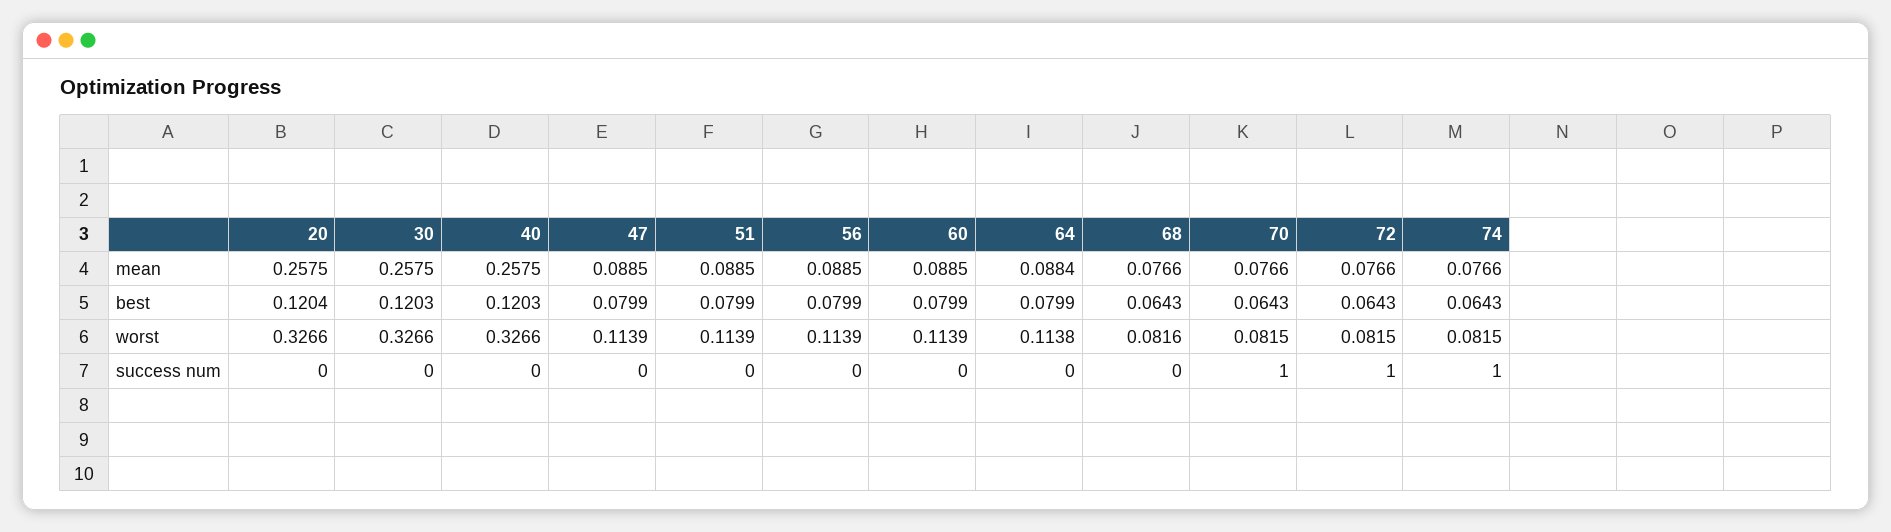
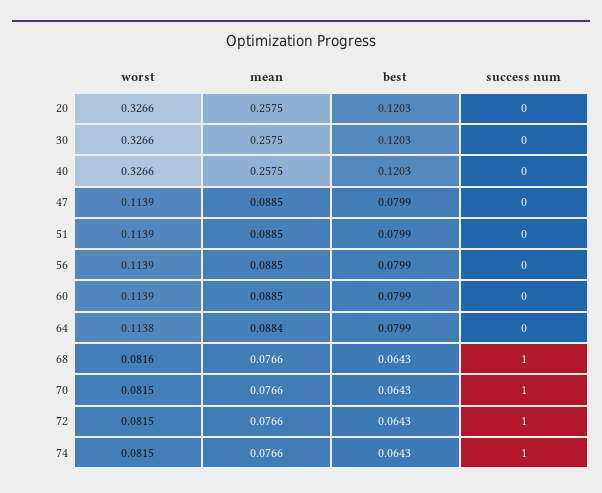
  {
    "20": {
      "mean": 0.2575,
-     "best": 0.1204,
+     "best": 0.1203,
      "worst": 0.3266,
      "success num": 0
    },
    "30": {
      "mean": 0.2575,
      "best": 0.1203,
      "worst": 0.3266,
      "success num": 0
    },
    "40": {
      "mean": 0.2575,
      "best": 0.1203,
      "worst": 0.3266,
      "success num": 0
    },
    "47": {
      "mean": 0.0885,
      "best": 0.0799,
      "worst": 0.1139,
      "success num": 0
    },
    "51": {
      "mean": 0.0885,
      "best": 0.0799,
      "worst": 0.1139,
      "success num": 0
    },
    "56": {
      "mean": 0.0885,
      "best": 0.0799,
      "worst": 0.1139,
      "success num": 0
    },
    "60": {
      "mean": 0.0885,
      "best": 0.0799,
      "worst": 0.1139,
      "success num": 0
    },
    "64": {
      "mean": 0.0884,
      "best": 0.0799,
      "worst": 0.1138,
      "success num": 0
    },
    "68": {
      "mean": 0.0766,
      "best": 0.0643,
      "worst": 0.0816,
-     "success num": 0
+     "success num": 1
    },
    "70": {
      "mean": 0.0766,
      "best": 0.0643,
      "worst": 0.0815,
      "success num": 1
    },
    "72": {
      "mean": 0.0766,
      "best": 0.0643,
      "worst": 0.0815,
      "success num": 1
    },
    "74": {
      "mean": 0.0766,
      "best": 0.0643,
      "worst": 0.0815,
      "success num": 1
    }
  }

